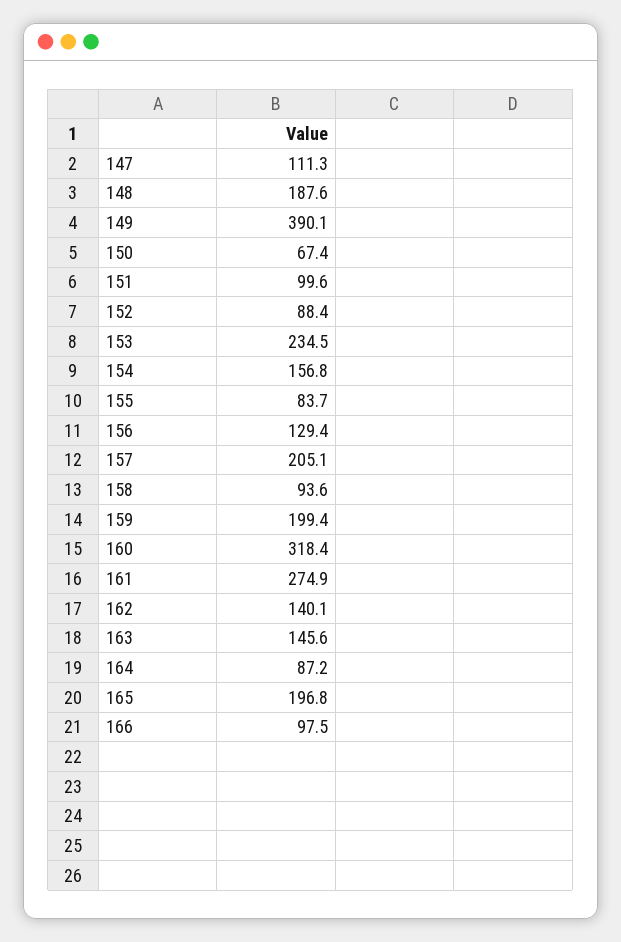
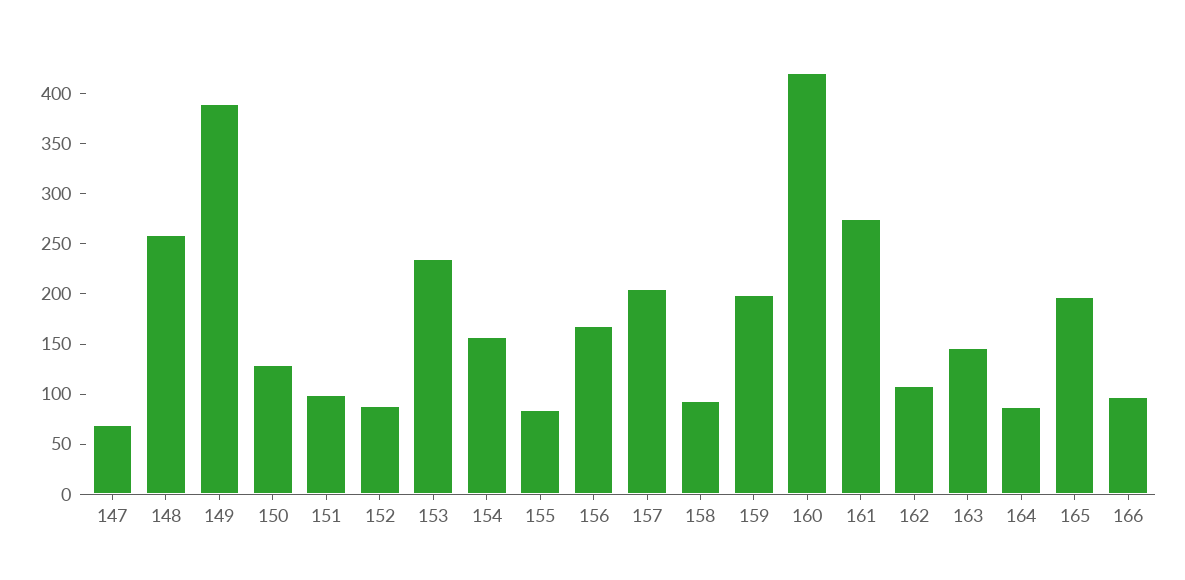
  {
-   "147": 111.3,
+   "147": 70,
-   "148": 187.6,
+   "148": 260,
    "149": 390.1,
-   "150": 67.4,
+   "150": 130,
    "151": 99.6,
    "152": 88.4,
    "153": 234.5,
    "154": 156.8,
    "155": 83.7,
-   "156": 129.4,
+   "156": 170,
    "157": 205.1,
    "158": 93.6,
    "159": 199.4,
-   "160": 318.4,
+   "160": 420,
    "161": 274.9,
-   "162": 140.1,
+   "162": 110,
    "163": 145.6,
    "164": 87.2,
    "165": 196.8,
    "166": 97.5
  }

